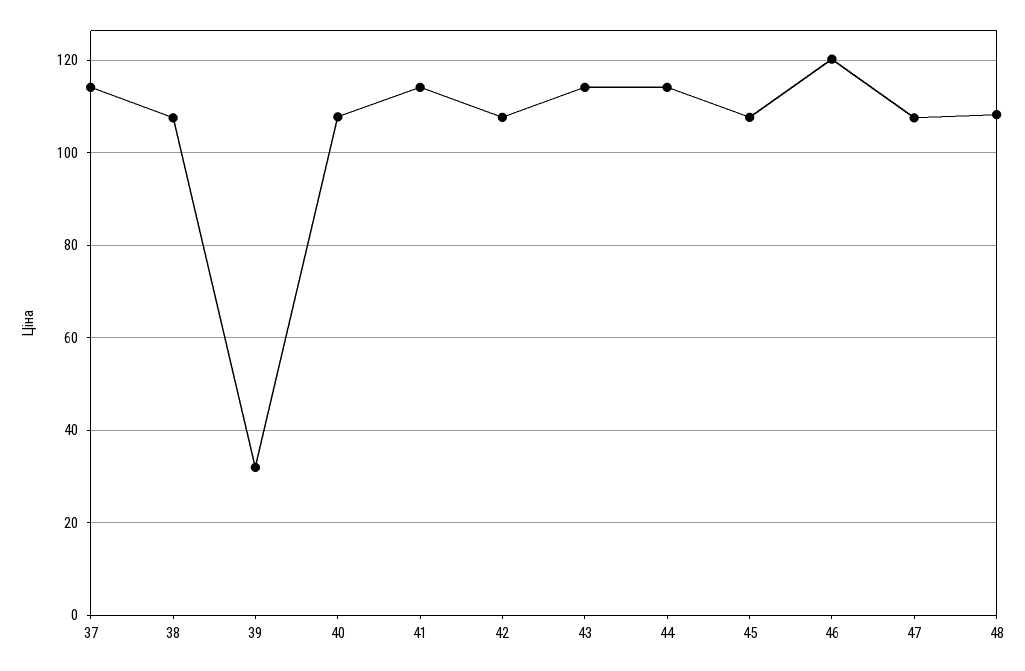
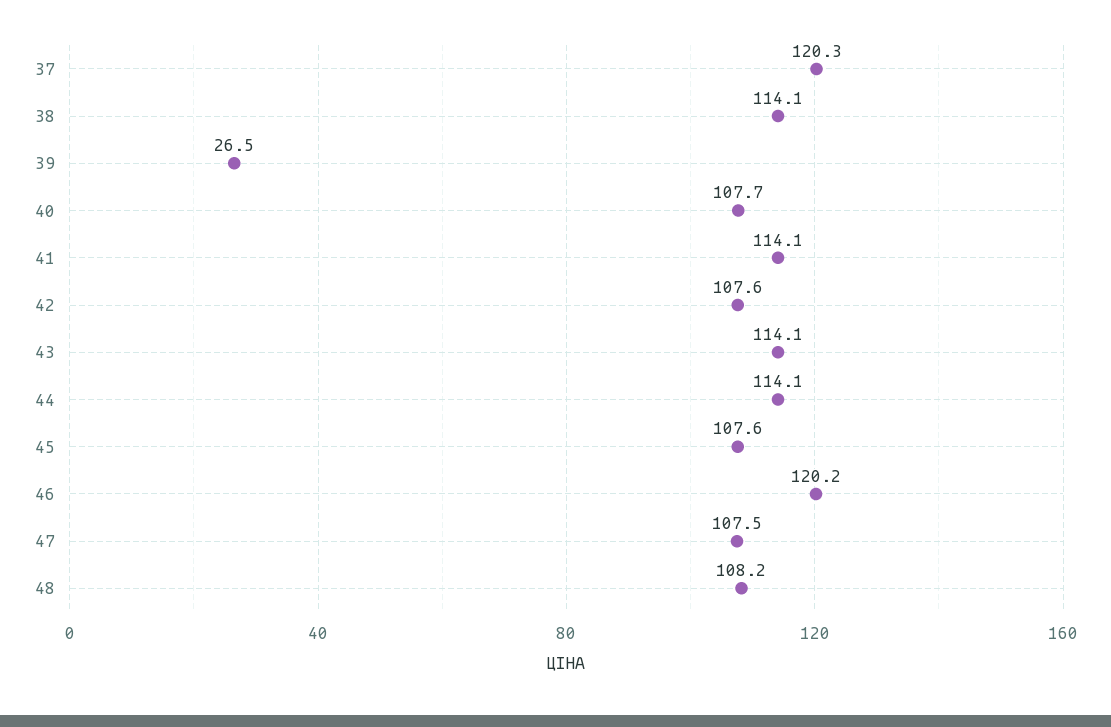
  {
-   "37": 114,
+   "37": 120.3,
-   "38": 108,
+   "38": 114.1,
-   "39": 32,
+   "39": 26.5,
    "40": 107.7,
    "41": 114.1,
    "42": 107.6,
    "43": 114.1,
    "44": 114.1,
    "45": 107.6,
    "46": 120.2,
    "47": 107.5,
    "48": 108.2
  }

